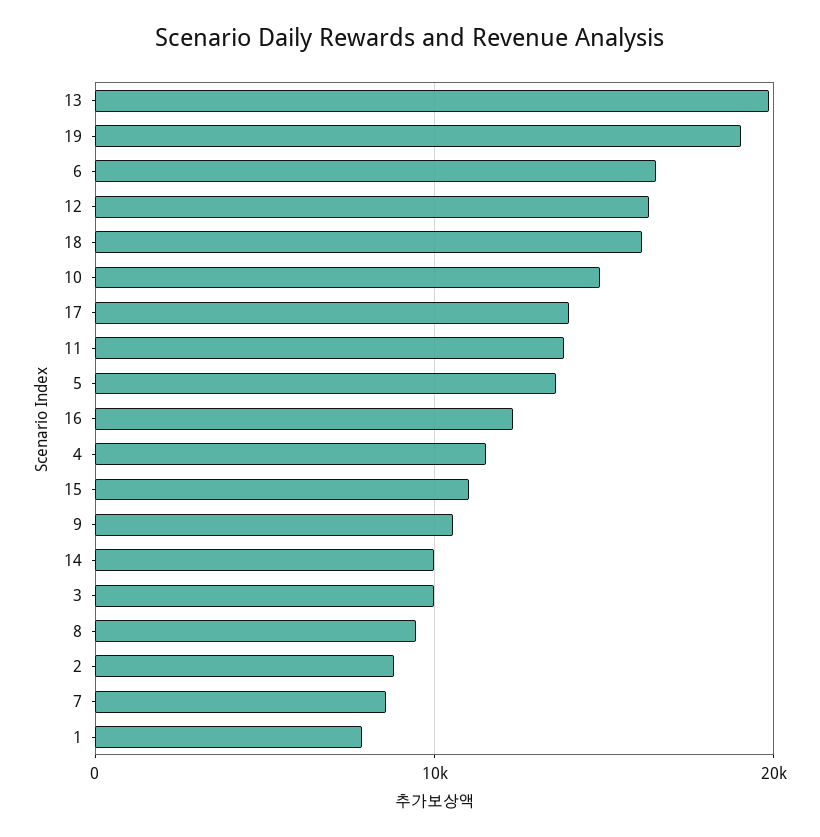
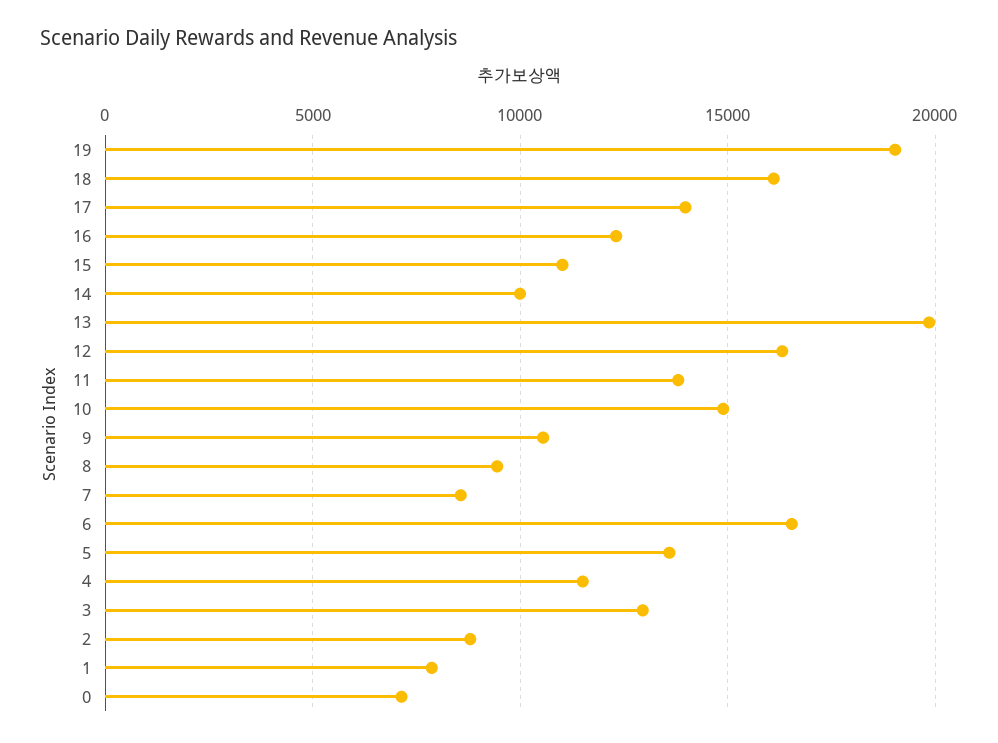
  {
    "13": 20000,
    "19": 19000,
    "6": 16500,
    "12": 16500,
    "18": 16000,
    "10": 15000,
    "17": 14000,
    "11": 14000,
    "5": 13500,
    "16": 12500,
    "4": 11500,
    "15": 11000,
    "9": 10500,
    "14": 10000,
-   "3": 10000,
+   "3": 13000,
    "8": 9500,
    "2": 9000,
    "7": 8500,
-   "1": 8000
+   "1": 8000,
+   "0": 7000
  }

